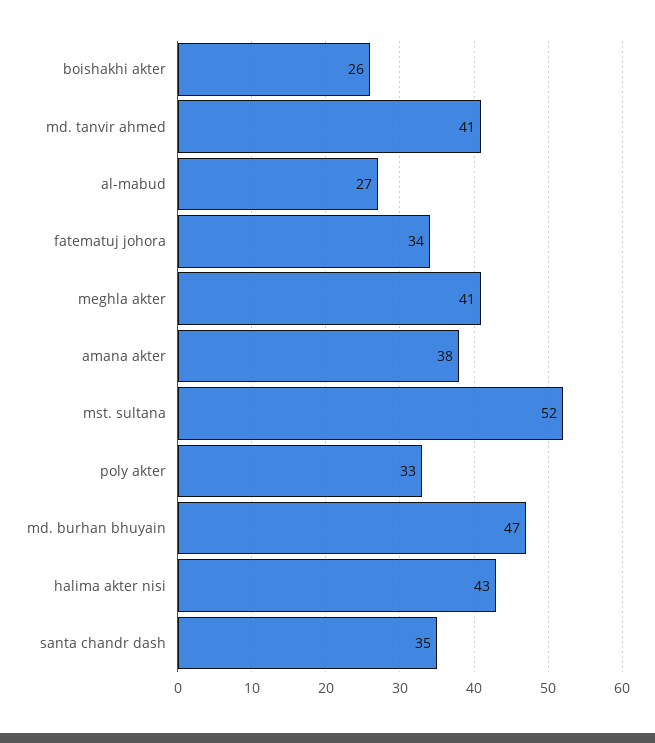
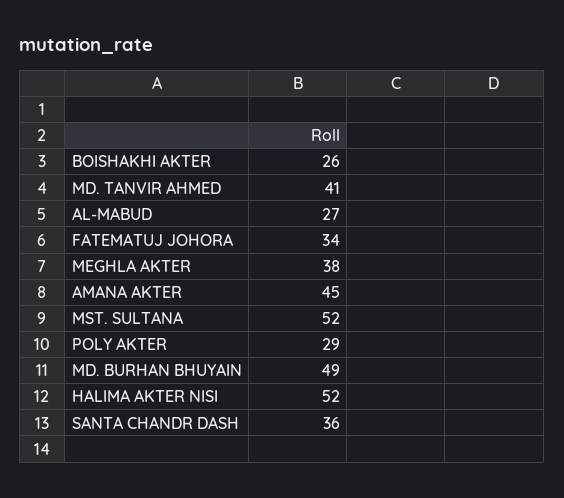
  {
    "boishakhi akter": 26,
    "md. tanvir ahmed": 41,
    "al-mabud": 27,
    "fatematuj johora": 34,
-   "meghla akter": 41,
+   "meghla akter": 38,
-   "amana akter": 38,
+   "amana akter": 45,
    "mst. sultana": 52,
-   "poly akter": 33,
+   "poly akter": 29,
-   "md. burhan bhuyain": 47,
+   "md. burhan bhuyain": 49,
-   "halima akter nisi": 43,
+   "halima akter nisi": 52,
-   "santa chandr dash": 35
+   "santa chandr dash": 36
  }

